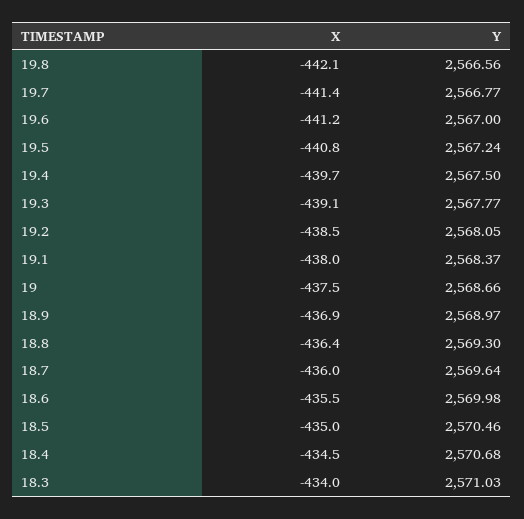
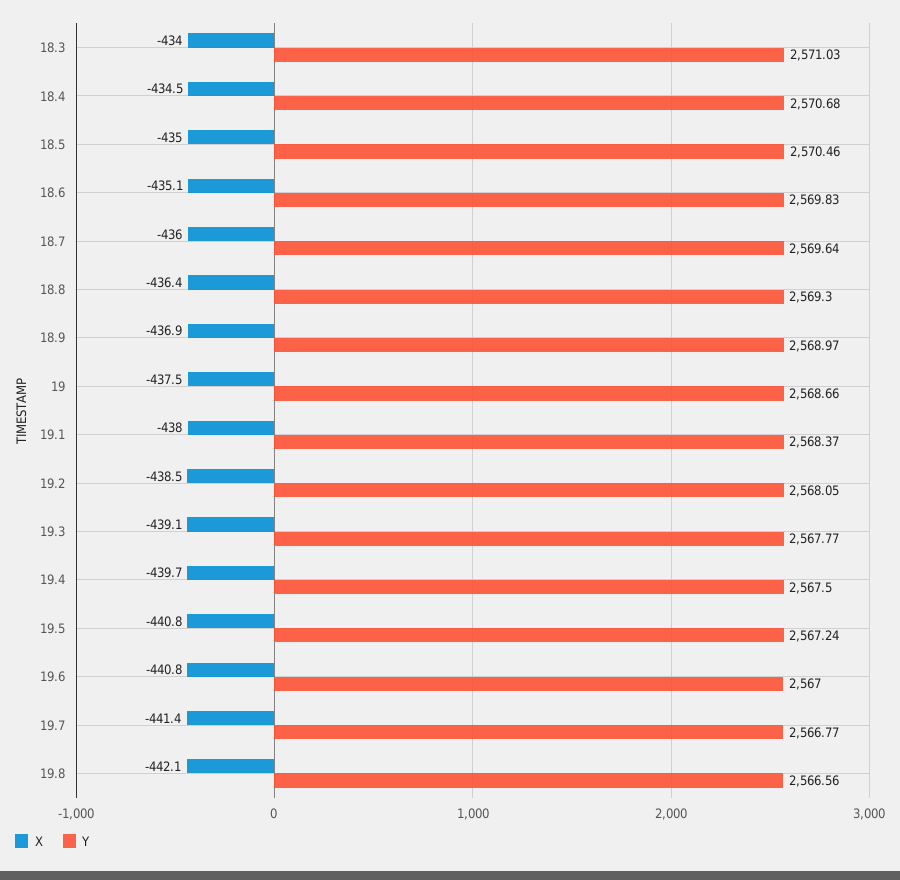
  {
    "X": {
      "19.8": -442.1,
      "19.7": -441.4,
-     "19.6": -441.2,
+     "19.6": -440.8,
      "19.5": -440.8,
      "19.4": -439.7,
      "19.3": -439.1,
      "19.2": -438.5,
      "19.1": -438,
      "19": -437.5,
      "18.9": -436.9,
      "18.8": -436.4,
      "18.7": -436,
-     "18.6": -435.5,
+     "18.6": -435.1,
      "18.5": -435,
      "18.4": -434.5,
      "18.3": -434
    },
    "Y": {
      "19.8": 2566.56,
      "19.7": 2566.77,
      "19.6": 2567,
      "19.5": 2567.24,
      "19.4": 2567.5,
      "19.3": 2567.77,
      "19.2": 2568.05,
      "19.1": 2568.37,
      "19": 2568.66,
      "18.9": 2568.97,
      "18.8": 2569.3,
      "18.7": 2569.64,
-     "18.6": 2569.98,
+     "18.6": 2569.83,
      "18.5": 2570.46,
      "18.4": 2570.68,
      "18.3": 2571.03
    }
  }

